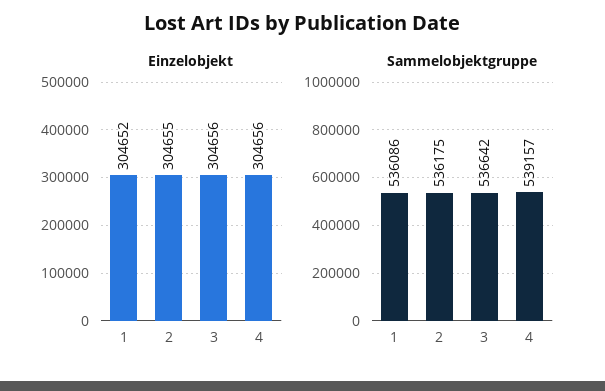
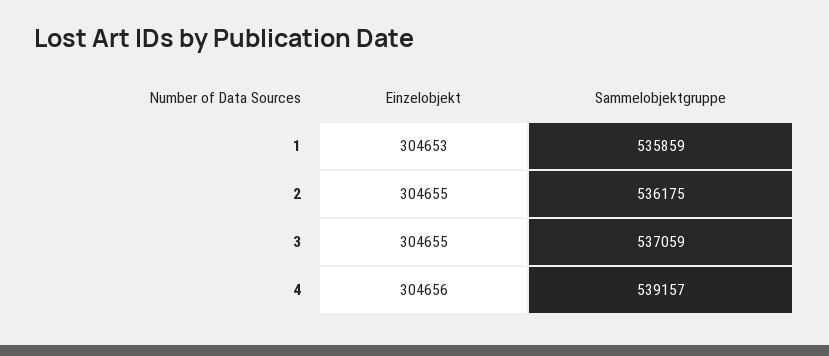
  {
    "Einzelobjekt": {
-     "1": 304652,
+     "1": 304653,
      "2": 304655,
-     "3": 304656,
+     "3": 304655,
      "4": 304656
    },
    "Sammelobjektgruppe": {
-     "1": 536086,
+     "1": 535859,
      "2": 536175,
-     "3": 536642,
+     "3": 537059,
      "4": 539157
    }
  }

